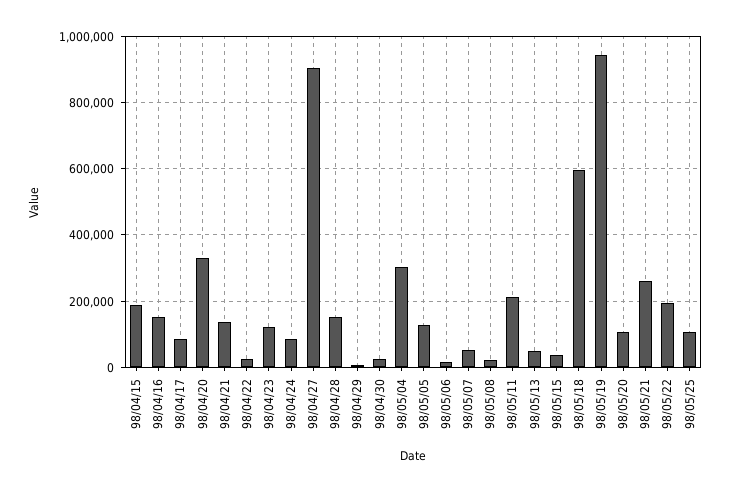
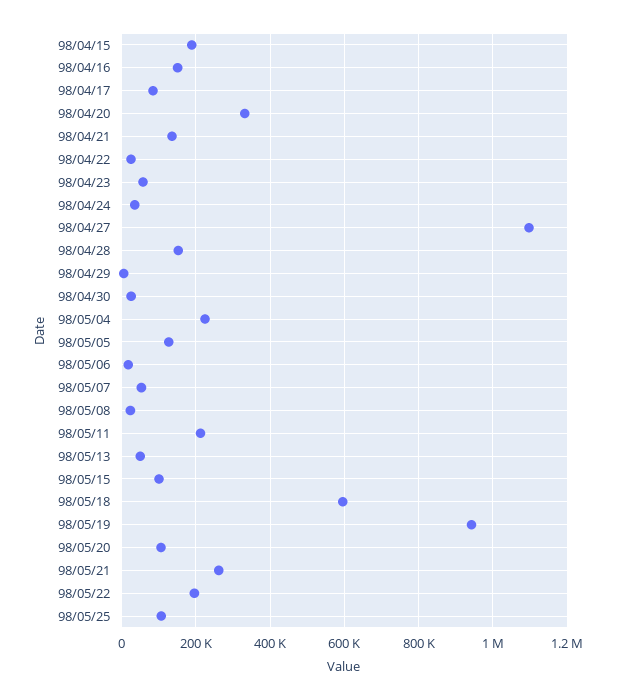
  {
    "98/04/15": 180000,
    "98/04/16": 160000,
    "98/04/17": 80000,
    "98/04/20": 340000,
    "98/04/21": 140000,
    "98/04/22": 20000,
-   "98/04/23": 120000,
+   "98/04/23": 60000,
-   "98/04/24": 80000,
+   "98/04/24": 40000,
-   "98/04/27": 900000,
+   "98/04/27": 1100000,
    "98/04/28": 160000,
    "98/04/29": 0,
    "98/04/30": 20000,
-   "98/05/04": 300000,
+   "98/05/04": 220000,
    "98/05/05": 120000,
    "98/05/06": 20000,
    "98/05/07": 60000,
    "98/05/08": 20000,
    "98/05/11": 220000,
    "98/05/13": 60000,
-   "98/05/15": 40000,
+   "98/05/15": 100000,
    "98/05/18": 600000,
    "98/05/19": 940000,
    "98/05/20": 100000,
    "98/05/21": 260000,
    "98/05/22": 200000,
    "98/05/25": 100000
  }

